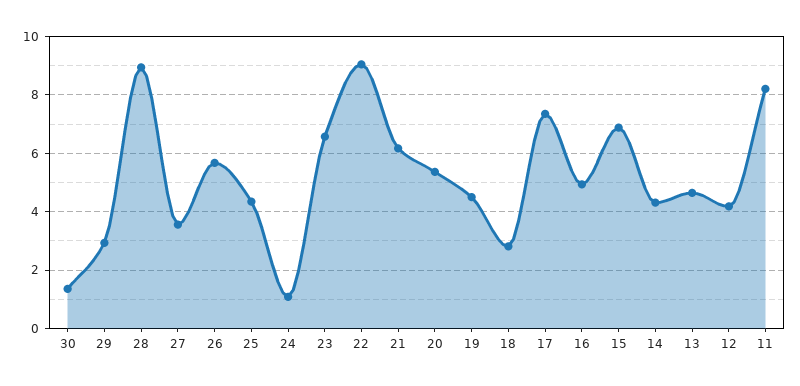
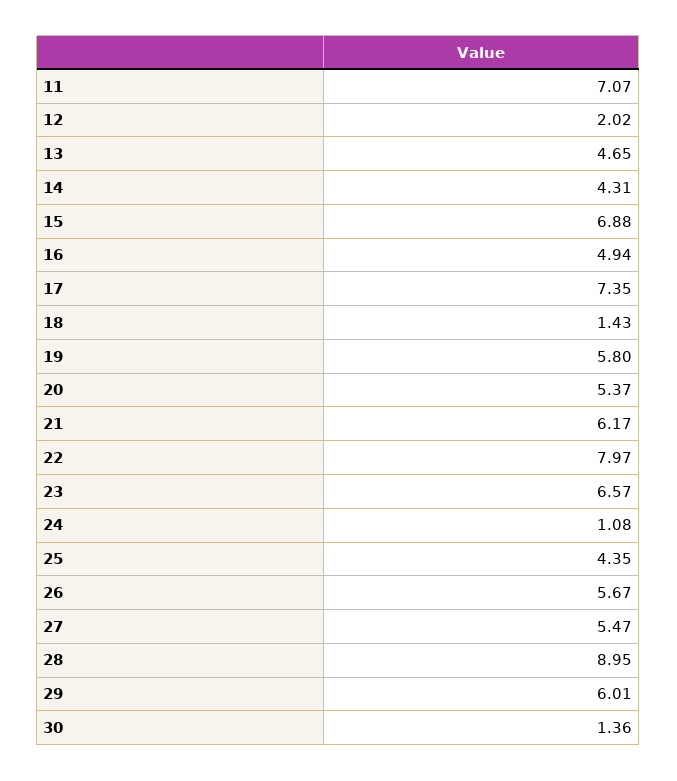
  {
    "30": 1.36,
-   "29": 3,
+   "29": 6.01,
    "28": 8.95,
-   "27": 3.5,
+   "27": 5.47,
    "26": 5.67,
    "25": 4.35,
    "24": 1.08,
    "23": 6.57,
-   "22": 9,
+   "22": 7.97,
    "21": 6.17,
    "20": 5.37,
-   "19": 4.5,
+   "19": 5.8,
-   "18": 2.75,
+   "18": 1.43,
    "17": 7.35,
    "16": 4.94,
    "15": 6.88,
    "14": 4.31,
    "13": 4.65,
-   "12": 4.25,
+   "12": 2.02,
-   "11": 8.25
+   "11": 7.07
  }

